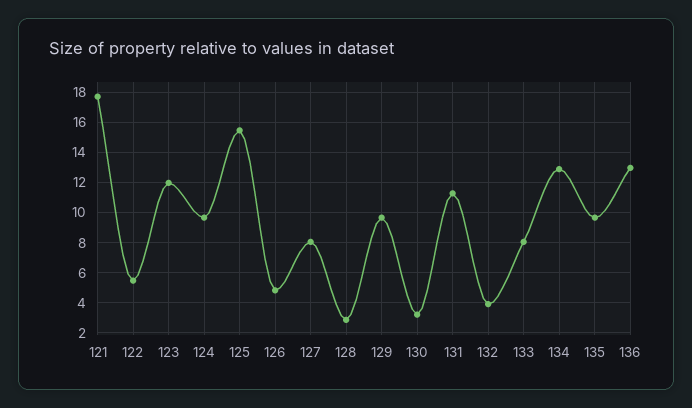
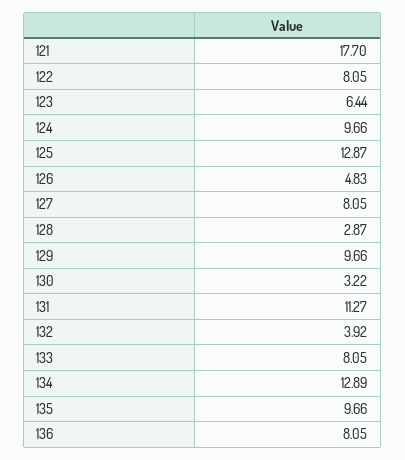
  {
    "121": 17.7,
-   "122": 5.5,
+   "122": 8.05,
-   "123": 12,
+   "123": 6.44,
    "124": 9.66,
-   "125": 15.5,
+   "125": 12.87,
    "126": 4.83,
    "127": 8.05,
    "128": 2.87,
    "129": 9.66,
    "130": 3.22,
    "131": 11.27,
    "132": 3.92,
    "133": 8.05,
    "134": 12.89,
    "135": 9.66,
-   "136": 13
+   "136": 8.05
  }

